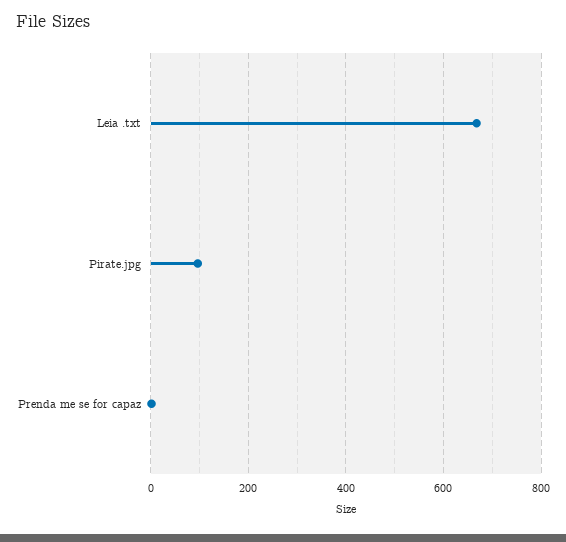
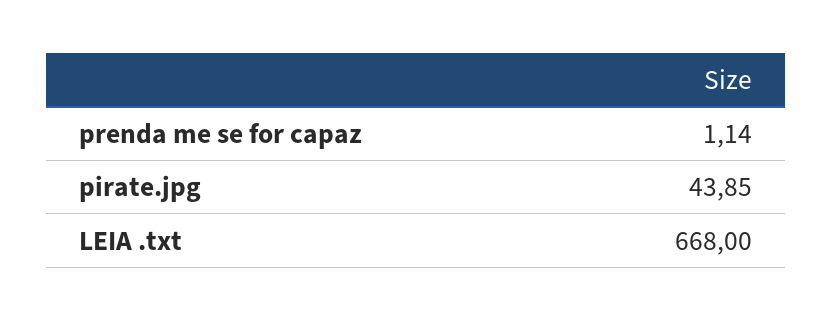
  {
    "Leia .txt": 668,
-   "Pirate.jpg": 100,
+   "Pirate.jpg": 43.85,
    "Prenda me se for capaz": 1.14
  }

